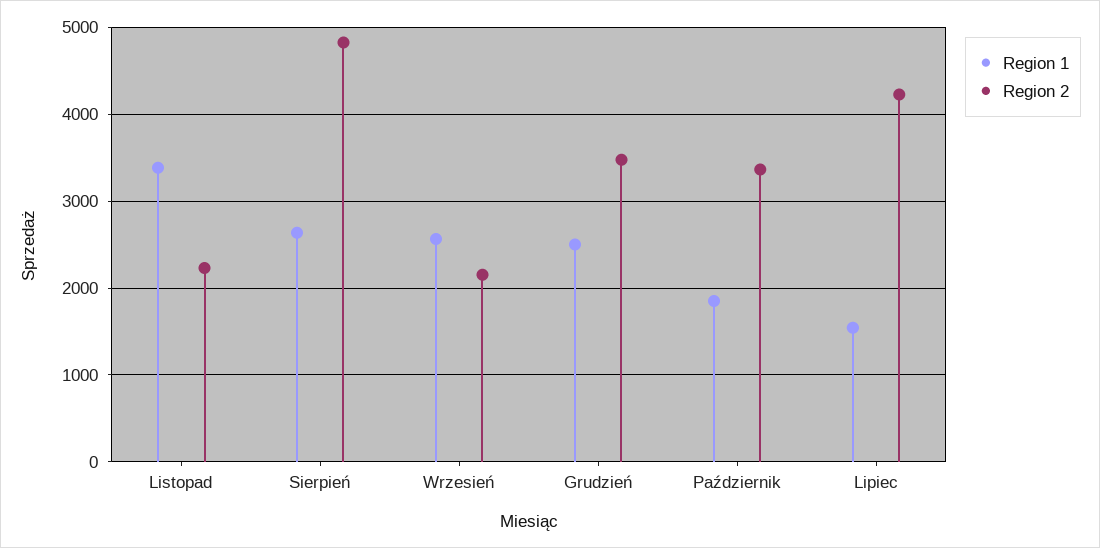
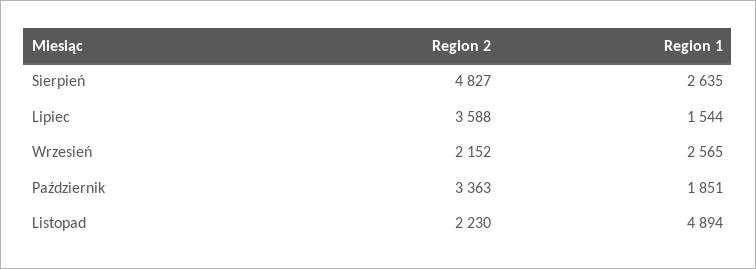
  {
    "Region 1": {
-     "Listopad": 3400,
+     "Listopad": 4894,
      "Sierpień": 2635,
      "Wrzesień": 2565,
-     "Grudzień": 2500,
      "Październik": 1851,
      "Lipiec": 1544
    },
    "Region 2": {
      "Listopad": 2230,
      "Sierpień": 4827,
      "Wrzesień": 2152,
-     "Grudzień": 3500,
      "Październik": 3363,
-     "Lipiec": 4200
+     "Lipiec": 3588
    }
  }

